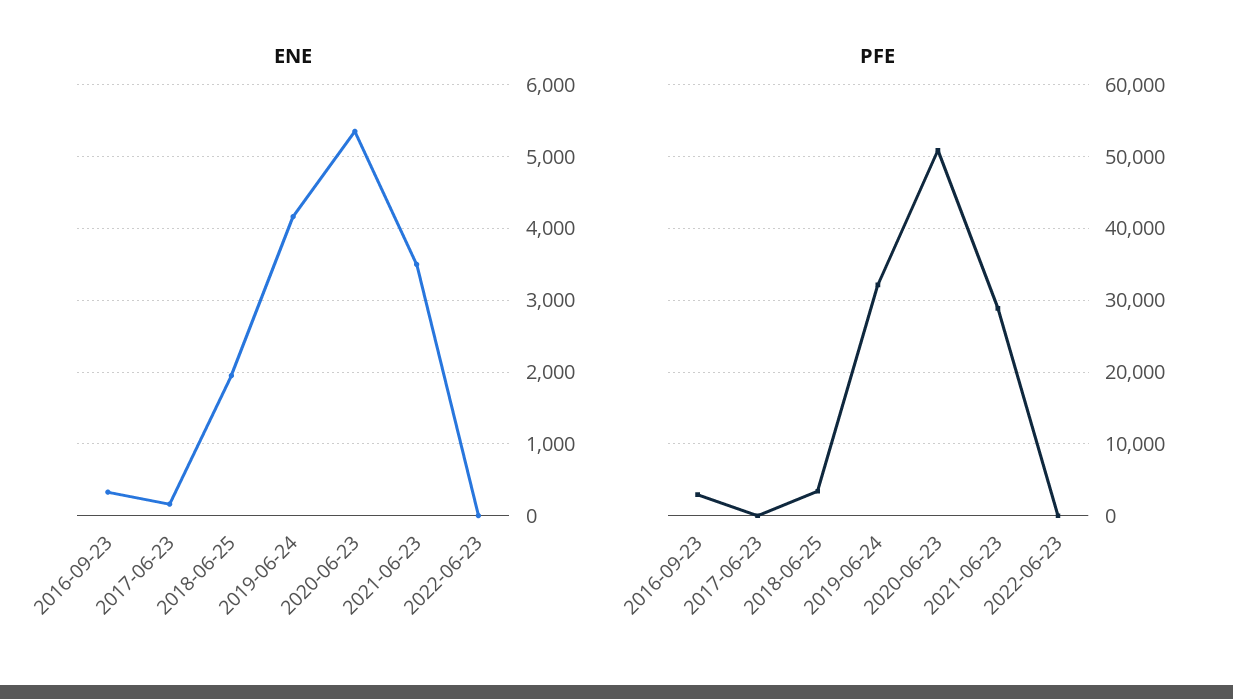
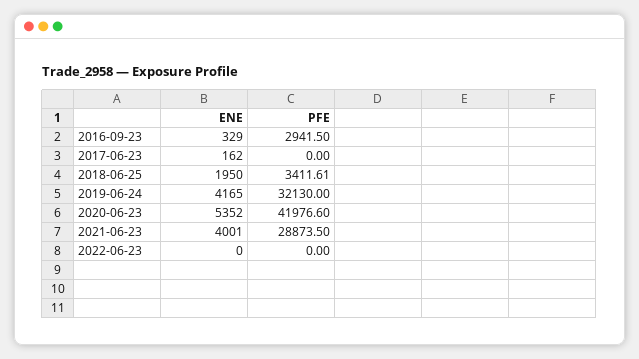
  {
    "ENE": {
      "2016-09-23": 329,
      "2017-06-23": 162,
      "2018-06-25": 1950,
      "2019-06-24": 4165,
      "2020-06-23": 5352,
-     "2021-06-23": 3500,
+     "2021-06-23": 4001,
      "2022-06-23": 0
    },
    "PFE": {
      "2016-09-23": 2941.5,
      "2017-06-23": 0,
      "2018-06-25": 3411.61,
      "2019-06-24": 32130,
-     "2020-06-23": 51000,
+     "2020-06-23": 41976.6,
      "2021-06-23": 28873.5,
      "2022-06-23": 0
    }
  }

